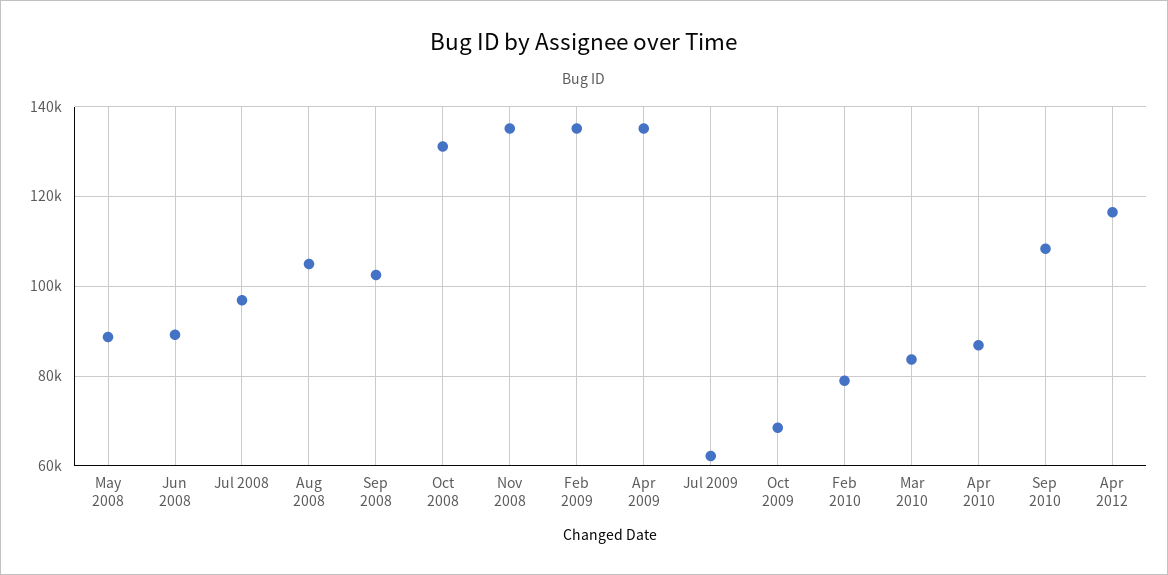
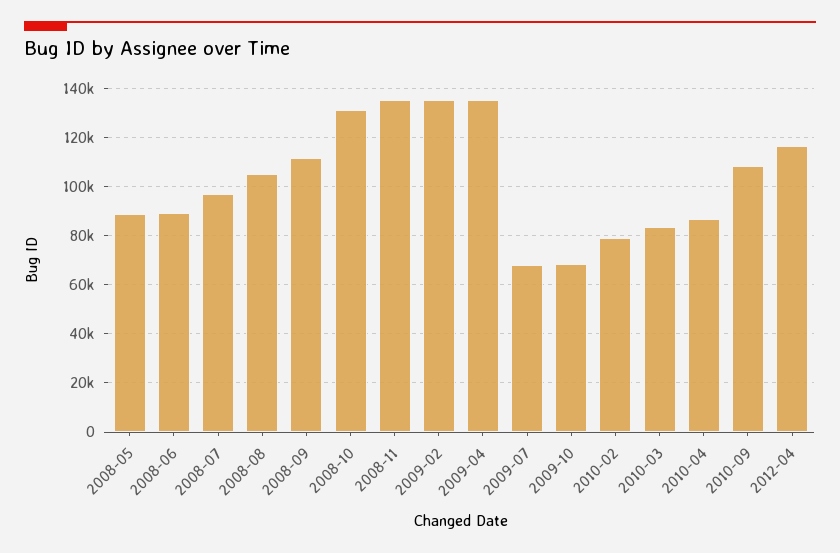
  {
    "May 2008": 88000,
    "Jun 2008": 90000,
    "Jul 2008": 96000,
    "Aug 2008": 104000,
-   "Sep 2008": 102000,
+   "Sep 2008": 112500,
    "Oct 2008": 132000,
    "Nov 2008": 136000,
    "Feb 2009": 136000,
    "Apr 2009": 136000,
-   "Jul 2009": 62000,
+   "Jul 2009": 67500,
    "Oct 2009": 68000,
    "Feb 2010": 78000,
    "Mar 2010": 84000,
    "Apr 2010": 86000,
    "Sep 2010": 108000,
    "Apr 2012": 116000
  }

